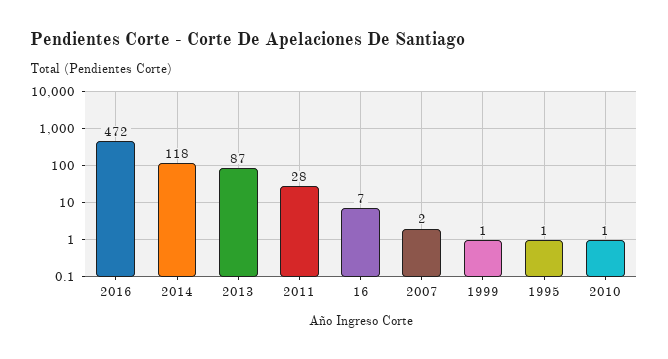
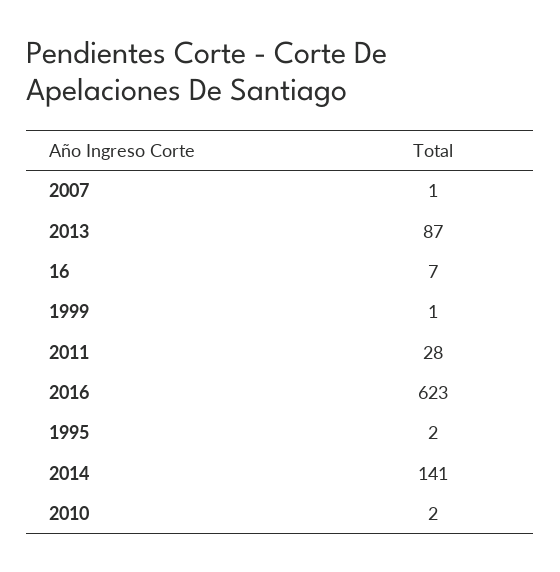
  {
-   "2016": 472,
+   "2016": 623,
-   "2014": 118,
+   "2014": 141,
    "2013": 87,
    "2011": 28,
    "16": 7,
-   "2007": 2,
+   "2007": 1,
    "1999": 1,
-   "1995": 1,
+   "1995": 2,
-   "2010": 1
+   "2010": 2
  }

